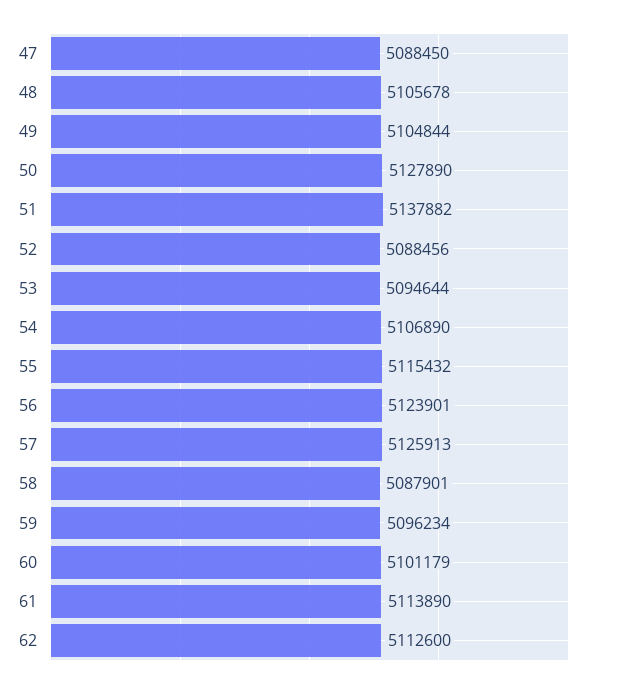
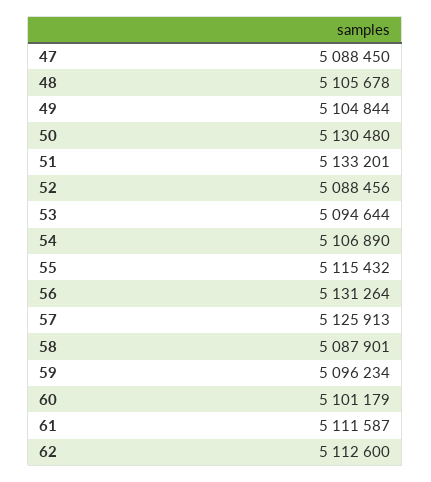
  {
    "47": 5088450,
    "48": 5105678,
    "49": 5104844,
-   "50": 5127890,
+   "50": 5130480,
-   "51": 5137882,
+   "51": 5133201,
    "52": 5088456,
    "53": 5094644,
    "54": 5106890,
    "55": 5115432,
-   "56": 5123901,
+   "56": 5131264,
    "57": 5125913,
    "58": 5087901,
    "59": 5096234,
    "60": 5101179,
-   "61": 5113890,
+   "61": 5111587,
    "62": 5112600
  }

